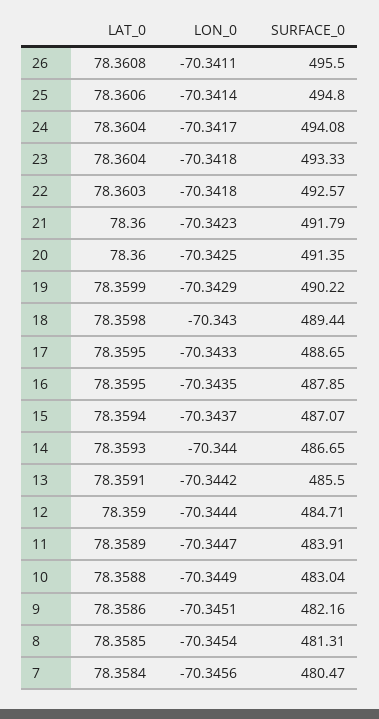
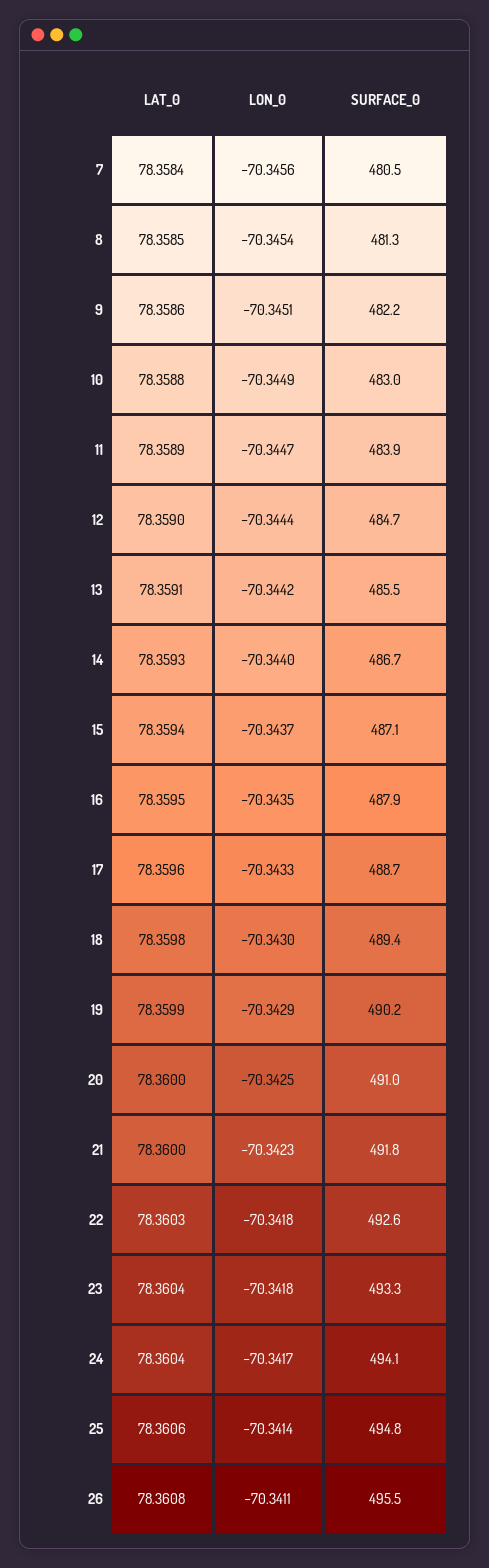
  {
    "LAT_0": {
      "26": 78.3608,
      "25": 78.3606,
      "24": 78.3604,
      "23": 78.3604,
      "22": 78.3603,
      "21": 78.36,
      "20": 78.36,
      "19": 78.3599,
      "18": 78.3598,
-     "17": 78.3595,
+     "17": 78.3596,
      "16": 78.3595,
      "15": 78.3594,
      "14": 78.3593,
      "13": 78.3591,
      "12": 78.359,
      "11": 78.3589,
      "10": 78.3588,
      "9": 78.3586,
      "8": 78.3585,
      "7": 78.3584
    },
    "LON_0": {
      "26": -70.3411,
      "25": -70.3414,
      "24": -70.3417,
      "23": -70.3418,
      "22": -70.3418,
      "21": -70.3423,
      "20": -70.3425,
      "19": -70.3429,
      "18": -70.343,
      "17": -70.3433,
      "16": -70.3435,
      "15": -70.3437,
      "14": -70.344,
      "13": -70.3442,
      "12": -70.3444,
      "11": -70.3447,
      "10": -70.3449,
      "9": -70.3451,
      "8": -70.3454,
      "7": -70.3456
    },
    "SURFACE_0": {
      "26": 495.5,
      "25": 494.8,
      "24": 494.08,
      "23": 493.33,
      "22": 492.57,
      "21": 491.79,
-     "20": 491.35,
+     "20": 491,
      "19": 490.22,
      "18": 489.44,
      "17": 488.65,
      "16": 487.85,
      "15": 487.07,
      "14": 486.65,
      "13": 485.5,
      "12": 484.71,
      "11": 483.91,
      "10": 483.04,
      "9": 482.16,
      "8": 481.31,
      "7": 480.47
    }
  }

